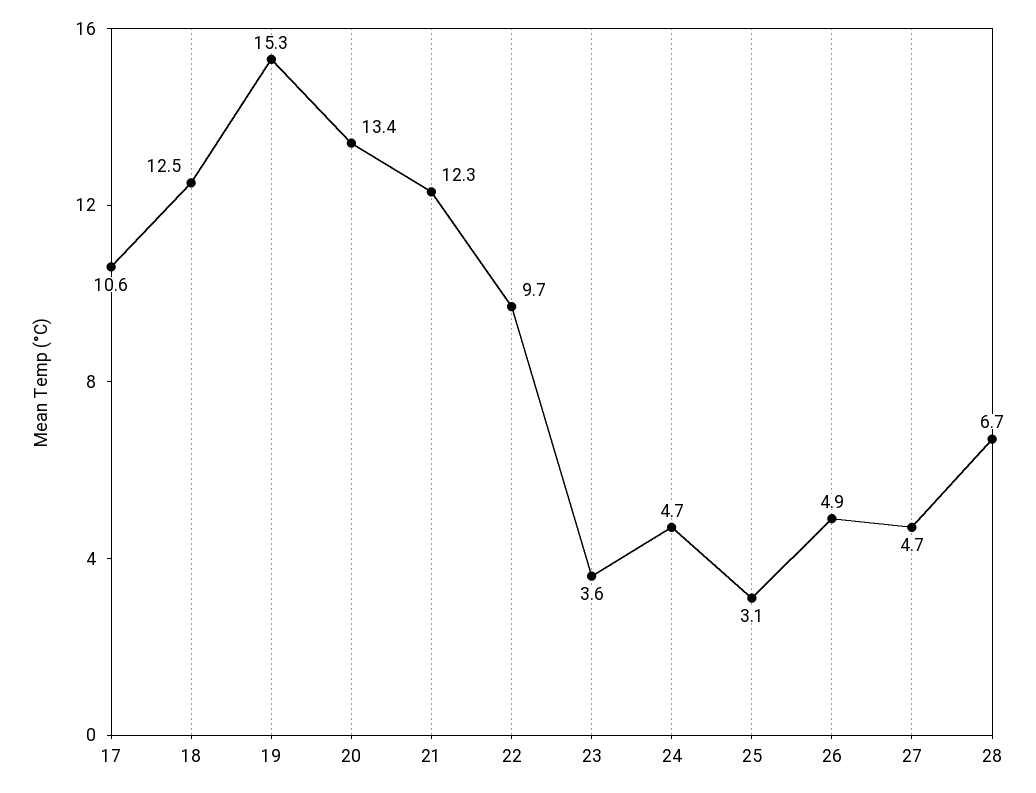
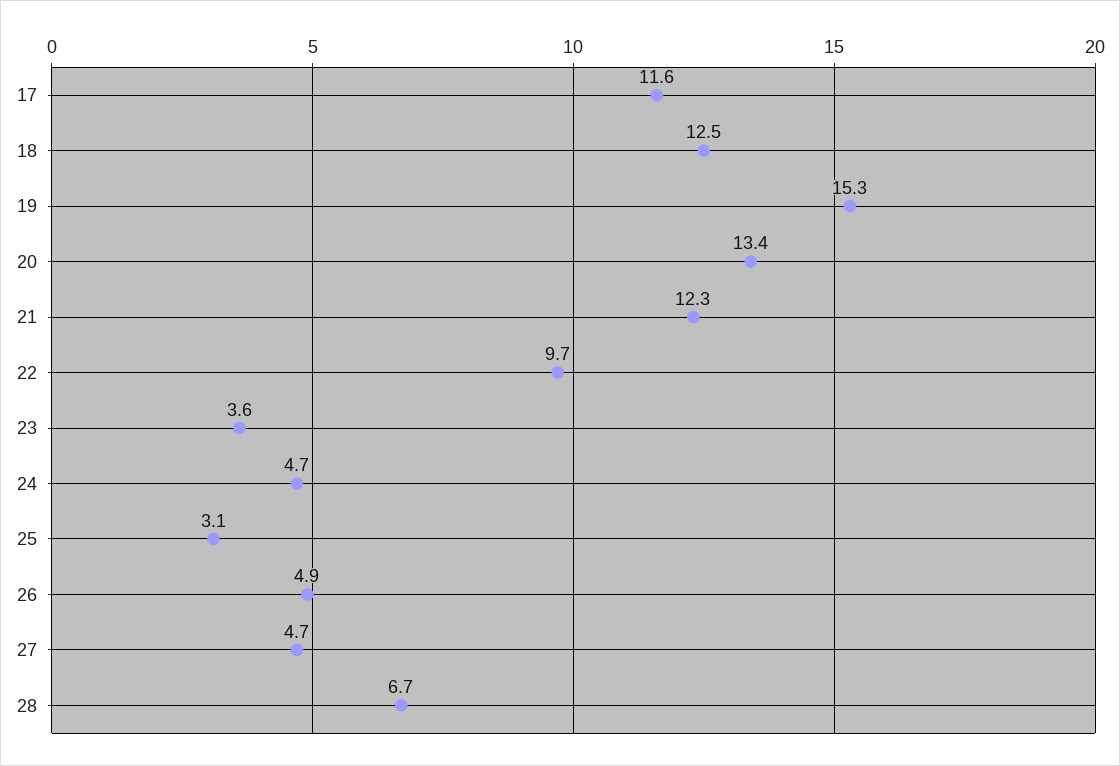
  {
-   "17": 10.6,
+   "17": 11.6,
    "18": 12.5,
    "19": 15.3,
    "20": 13.4,
    "21": 12.3,
    "22": 9.7,
    "23": 3.6,
    "24": 4.7,
    "25": 3.1,
    "26": 4.9,
    "27": 4.7,
    "28": 6.7
  }

